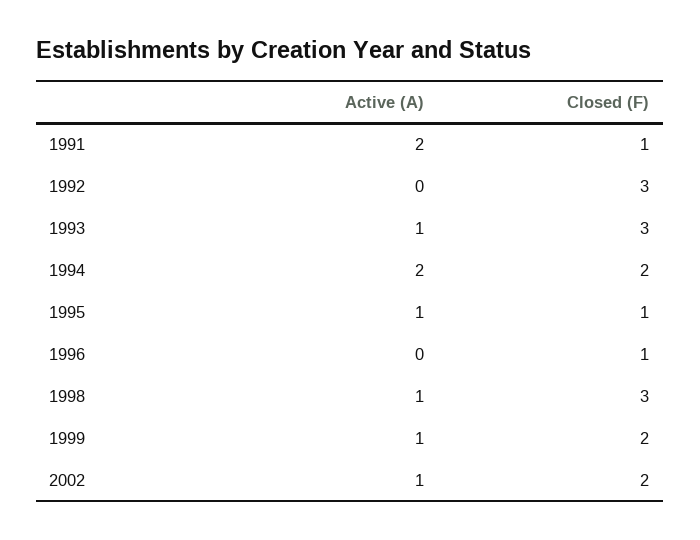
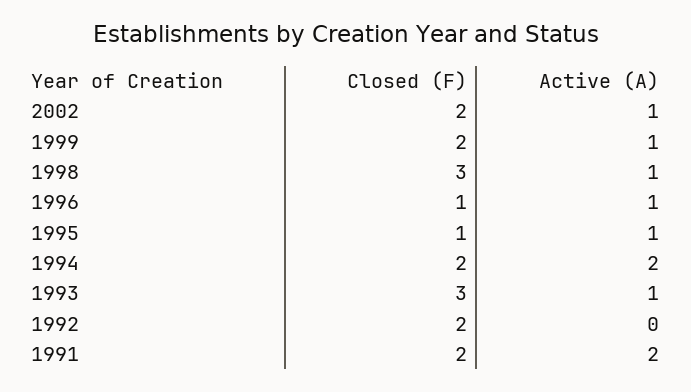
  {
    "Active (A)": {
      "1991": 2,
      "1992": 0,
      "1993": 1,
      "1994": 2,
      "1995": 1,
-     "1996": 0,
+     "1996": 1,
      "1998": 1,
      "1999": 1,
      "2002": 1
    },
    "Closed (F)": {
-     "1991": 1,
+     "1991": 2,
-     "1992": 3,
+     "1992": 2,
      "1993": 3,
      "1994": 2,
      "1995": 1,
      "1996": 1,
      "1998": 3,
      "1999": 2,
      "2002": 2
    }
  }

